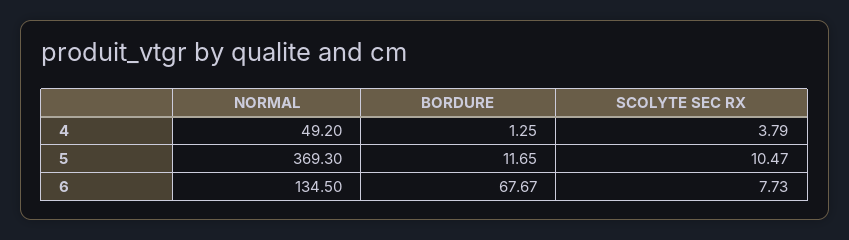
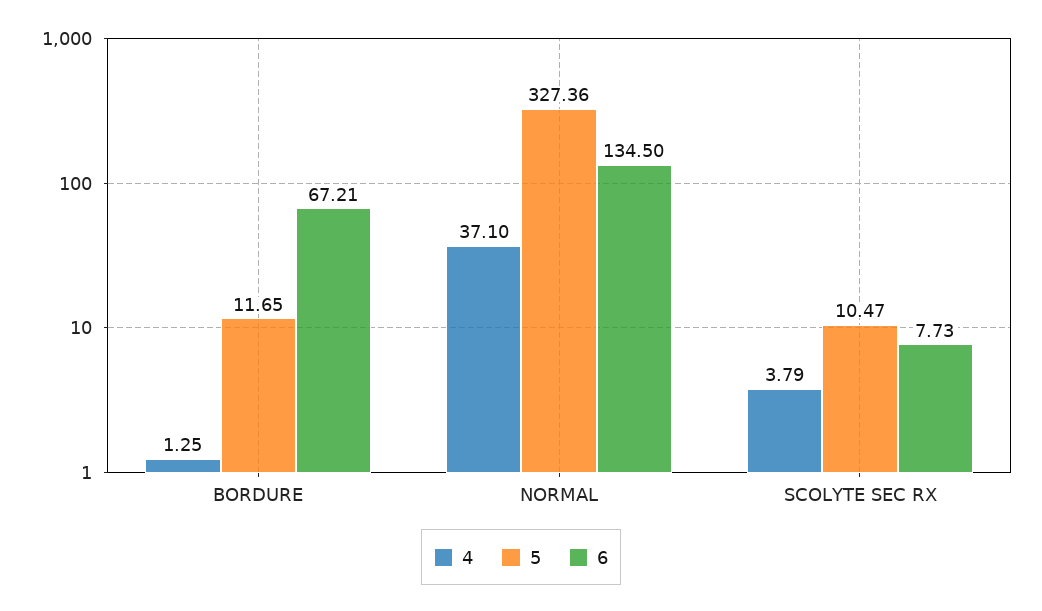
  {
    "4": {
-     "NORMAL": 49.2,
+     "NORMAL": 37.1,
      "BORDURE": 1.25,
      "SCOLYTE SEC RX": 3.79
    },
    "5": {
-     "NORMAL": 369.3,
+     "NORMAL": 327.36,
      "BORDURE": 11.65,
      "SCOLYTE SEC RX": 10.47
    },
    "6": {
      "NORMAL": 134.5,
-     "BORDURE": 67.67,
+     "BORDURE": 67.21,
      "SCOLYTE SEC RX": 7.73
    }
  }

